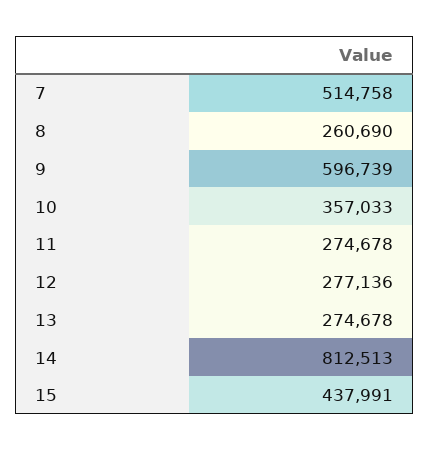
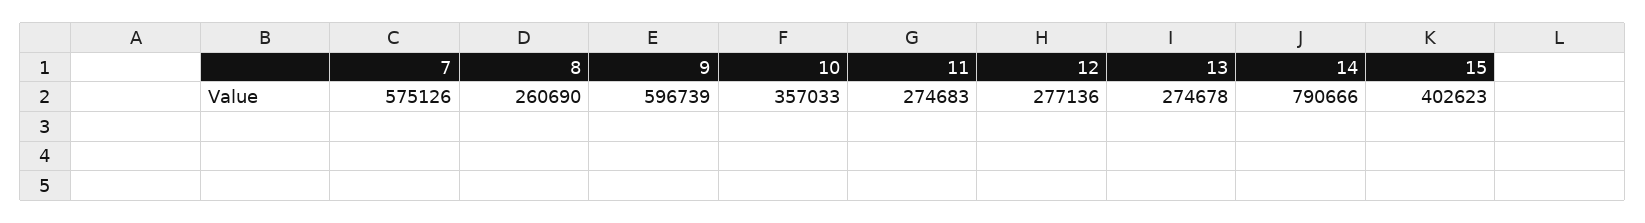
  {
-   "7": 514758,
+   "7": 575126,
    "8": 260690,
    "9": 596739,
    "10": 357033,
-   "11": 274678,
+   "11": 274683,
    "12": 277136,
    "13": 274678,
-   "14": 812513,
+   "14": 790666,
-   "15": 437991
+   "15": 402623
  }

